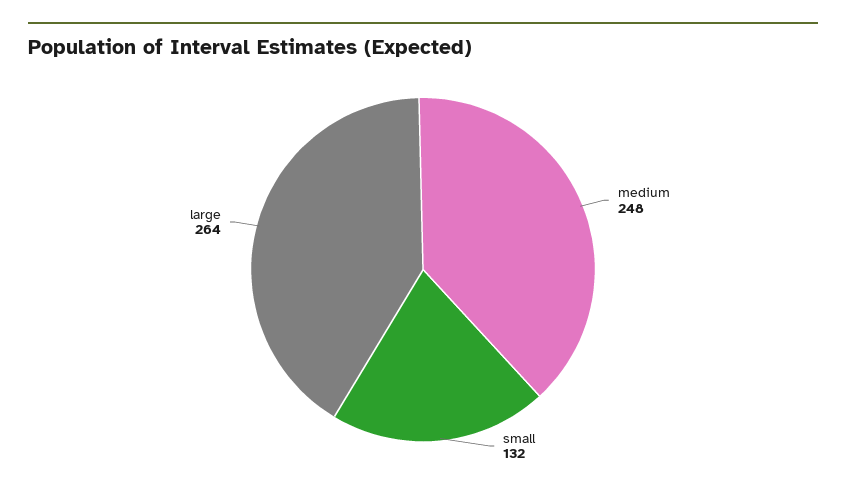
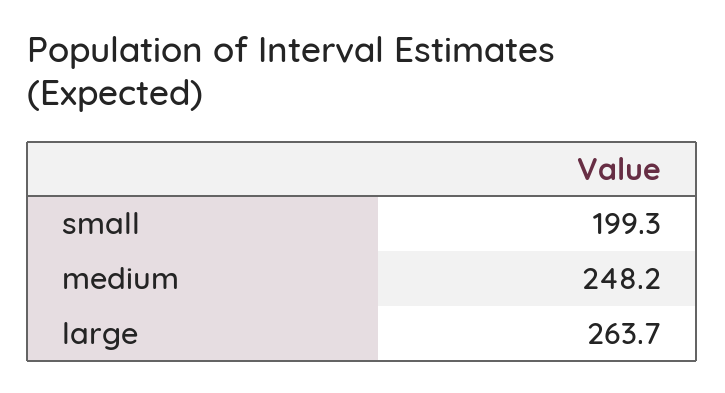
  {
    "medium": 248.2,
-   "small": 132,
+   "small": 199.3,
    "large": 263.7
  }

